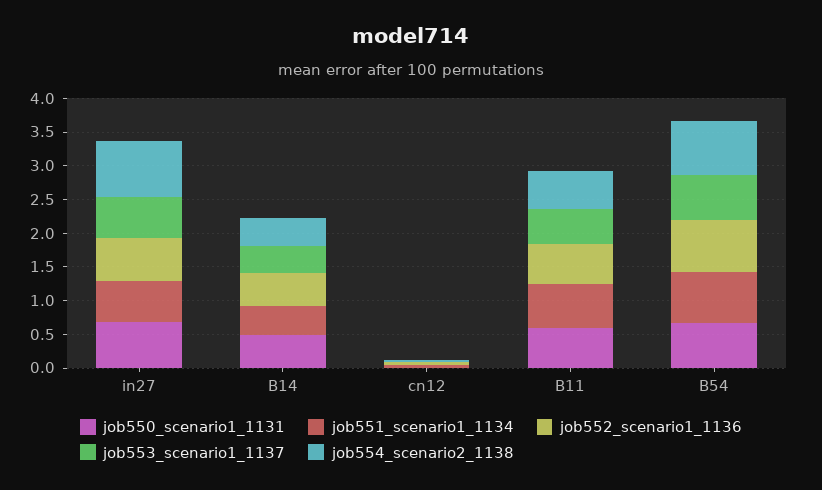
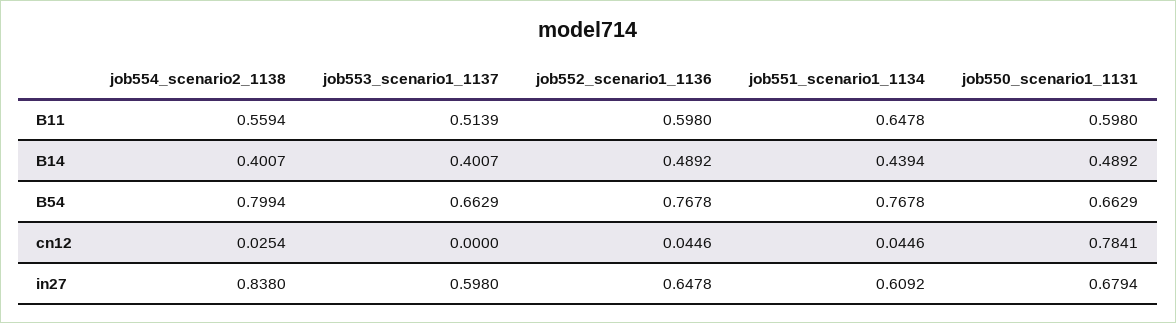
  {
    "job550_scenario1_1131": {
      "in27": 0.6794,
      "B14": 0.4892,
-     "cn12": 0,
+     "cn12": 0.7841,
      "B11": 0.598,
      "B54": 0.6629
    },
    "job551_scenario1_1134": {
      "in27": 0.6092,
      "B14": 0.4394,
      "cn12": 0.0446,
      "B11": 0.6478,
      "B54": 0.7678
    },
    "job552_scenario1_1136": {
      "in27": 0.6478,
      "B14": 0.4892,
      "cn12": 0.0446,
      "B11": 0.598,
      "B54": 0.7678
    },
    "job553_scenario1_1137": {
      "in27": 0.598,
      "B14": 0.4007,
      "cn12": 0,
      "B11": 0.5139,
      "B54": 0.6629
    },
    "job554_scenario2_1138": {
      "in27": 0.838,
      "B14": 0.4007,
      "cn12": 0.0254,
      "B11": 0.5594,
      "B54": 0.7994
    }
  }

